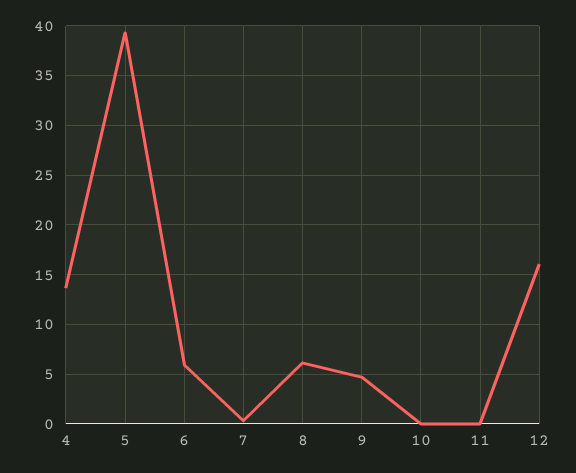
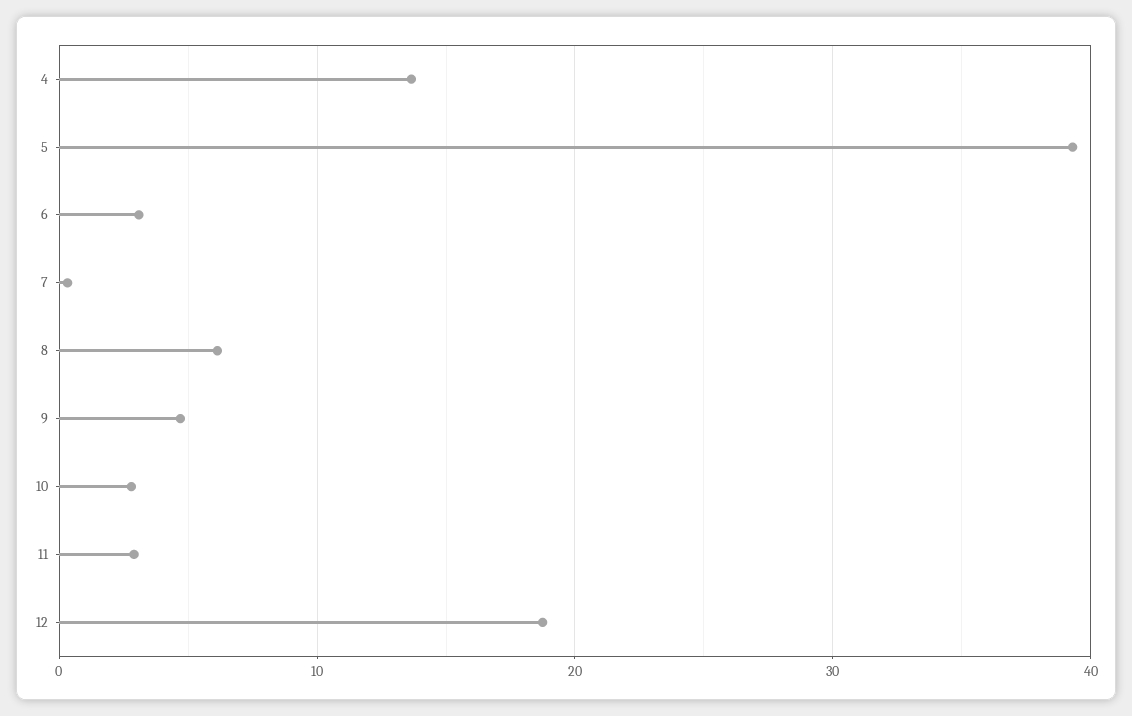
  {
    "4": 14,
    "5": 39,
-   "6": 6,
+   "6": 3,
    "7": 0,
    "8": 6,
    "9": 5,
-   "10": 0,
+   "10": 3,
-   "11": 0,
+   "11": 3,
-   "12": 16
+   "12": 19
  }

